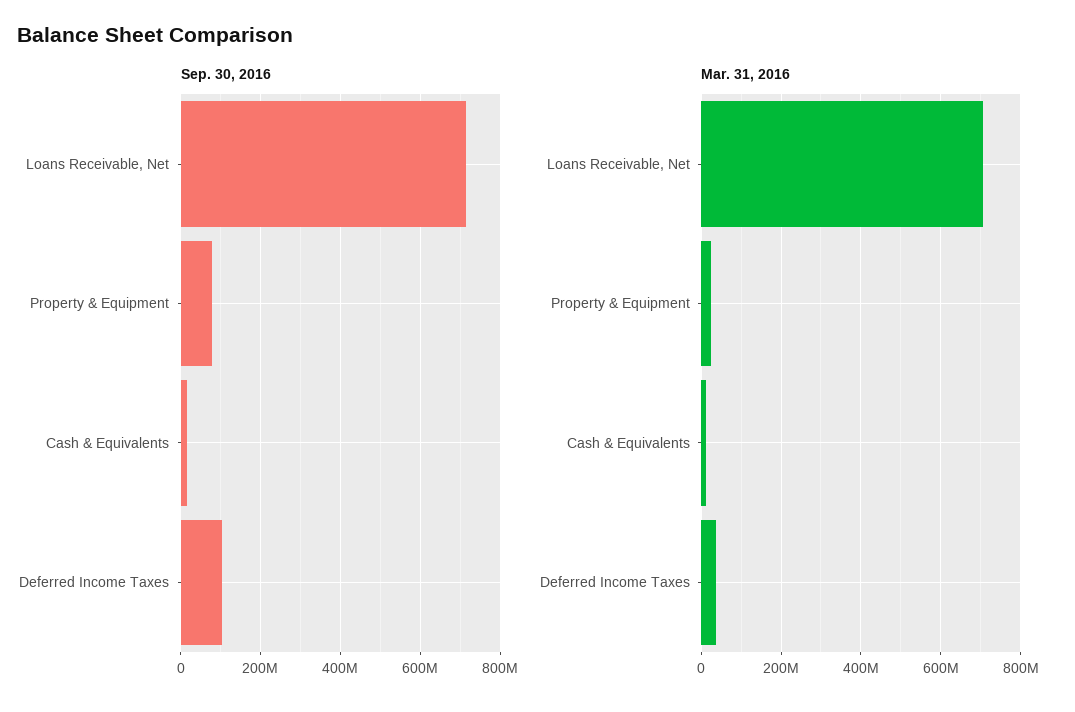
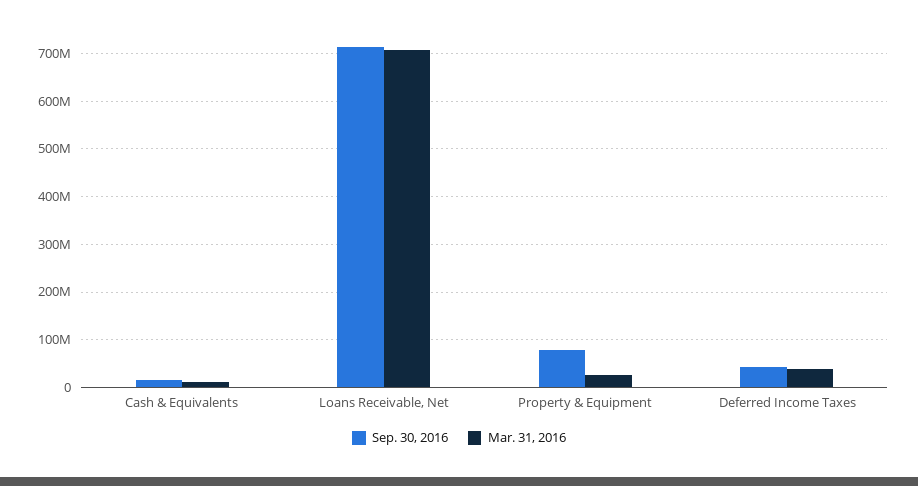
  {
    "Sep. 30, 2016": {
      "Loans Receivable, Net": 720000000,
      "Property & Equipment": 80000000,
      "Cash & Equivalents": 20000000,
-     "Deferred Income Taxes": 100000000
+     "Deferred Income Taxes": 40000000
    },
    "Mar. 31, 2016": {
      "Loans Receivable, Net": 700000000,
      "Property & Equipment": 20000000,
      "Cash & Equivalents": 20000000,
      "Deferred Income Taxes": 40000000
    }
  }

